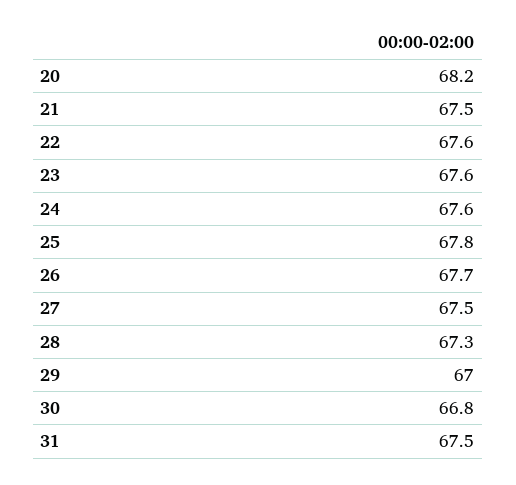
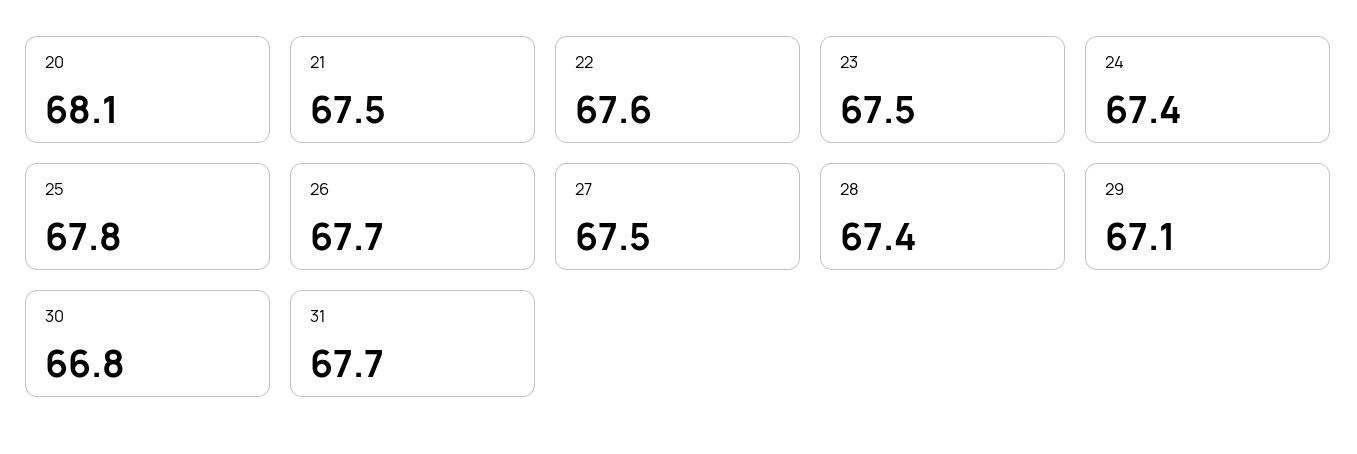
  {
-   "20": 68.2,
+   "20": 68.1,
    "21": 67.5,
    "22": 67.6,
-   "23": 67.6,
+   "23": 67.5,
-   "24": 67.6,
+   "24": 67.4,
    "25": 67.8,
    "26": 67.7,
    "27": 67.5,
-   "28": 67.3,
+   "28": 67.4,
-   "29": 67,
+   "29": 67.1,
    "30": 66.8,
-   "31": 67.5
+   "31": 67.7
  }

